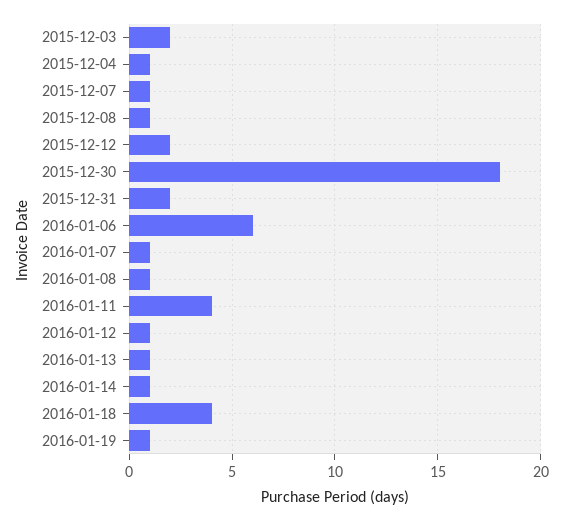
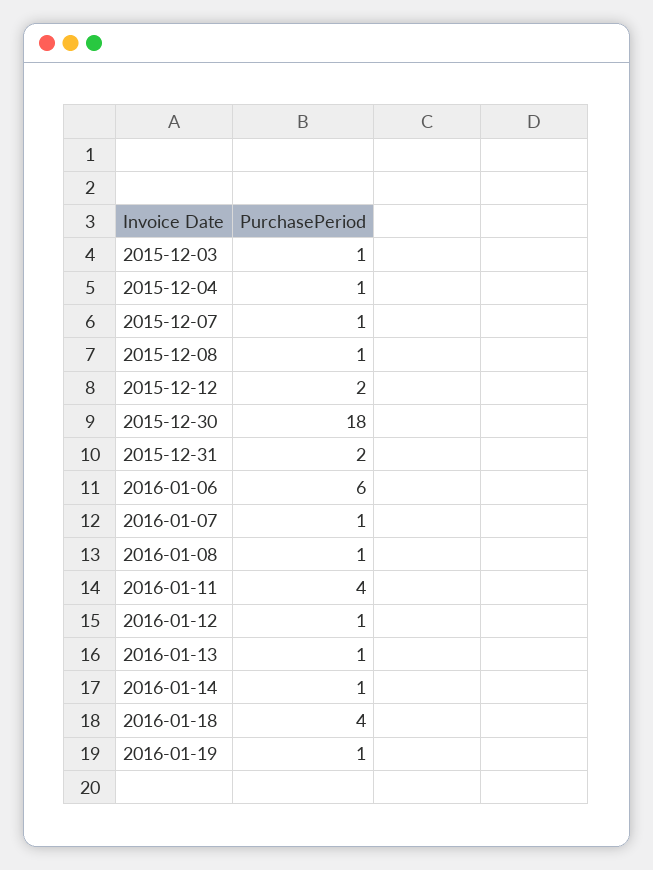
  {
-   "2015-12-03": 2,
+   "2015-12-03": 1,
    "2015-12-04": 1,
    "2015-12-07": 1,
    "2015-12-08": 1,
    "2015-12-12": 2,
    "2015-12-30": 18,
    "2015-12-31": 2,
    "2016-01-06": 6,
    "2016-01-07": 1,
    "2016-01-08": 1,
    "2016-01-11": 4,
    "2016-01-12": 1,
    "2016-01-13": 1,
    "2016-01-14": 1,
    "2016-01-18": 4,
    "2016-01-19": 1
  }

